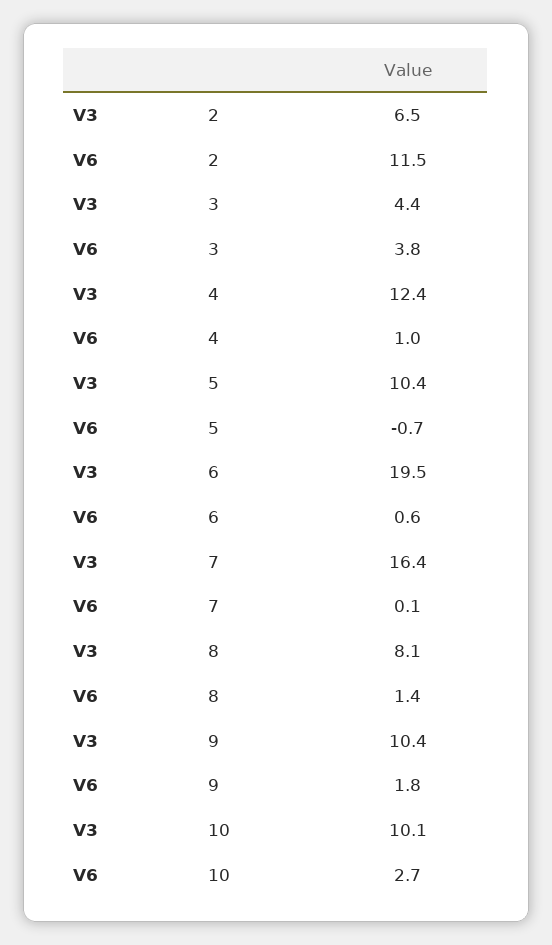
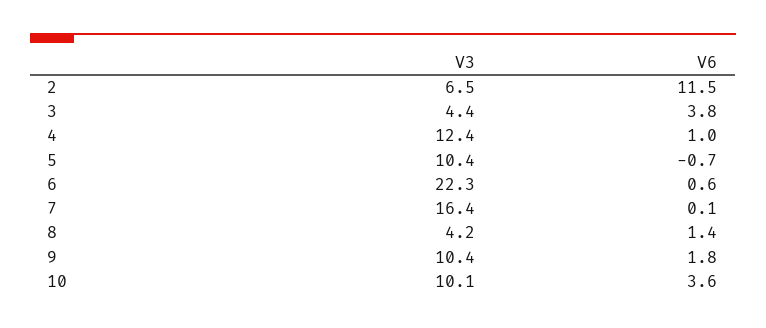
  {
    "V3": {
      "2": 6.5,
      "3": 4.4,
      "4": 12.4,
      "5": 10.4,
-     "6": 19.5,
+     "6": 22.3,
      "7": 16.4,
-     "8": 8.1,
+     "8": 4.2,
      "9": 10.4,
      "10": 10.1
    },
    "V6": {
      "2": 11.5,
      "3": 3.8,
      "4": 1,
      "5": -0.7,
      "6": 0.6,
      "7": 0.1,
      "8": 1.4,
      "9": 1.8,
-     "10": 2.7
+     "10": 3.6
    }
  }

